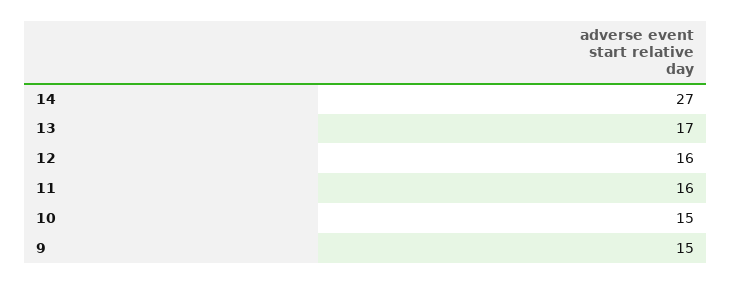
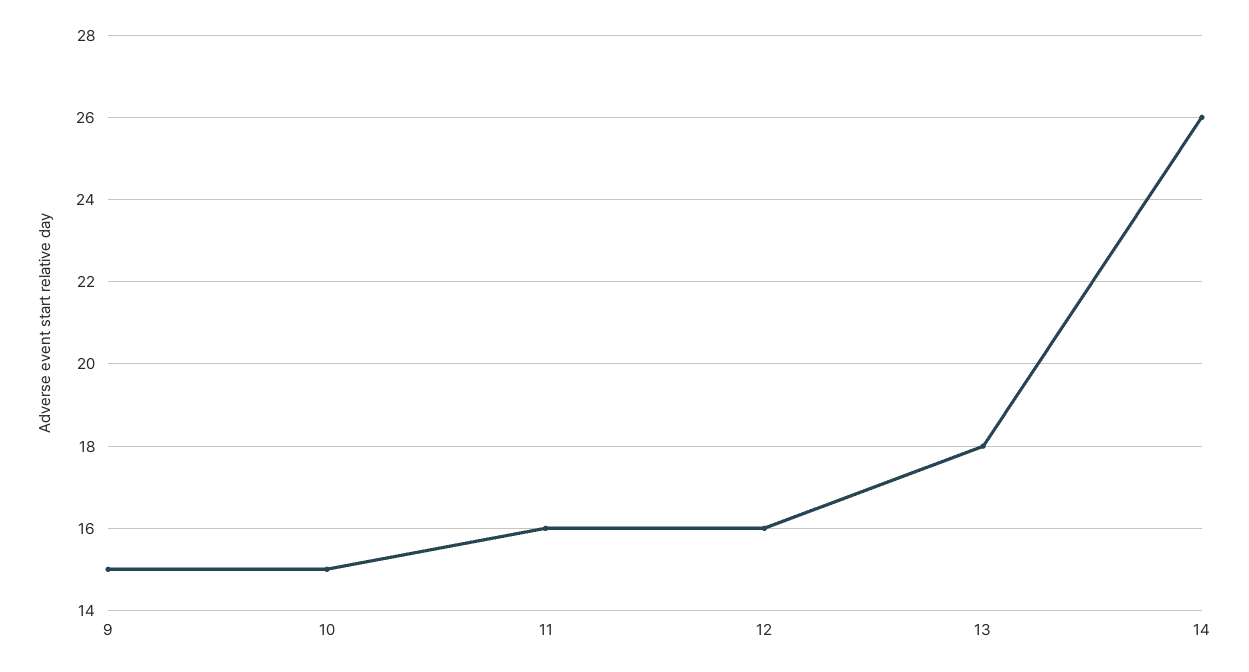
  {
-   "14": 27,
+   "14": 26,
-   "13": 17,
+   "13": 18,
    "12": 16,
    "11": 16,
    "10": 15,
    "9": 15
  }

